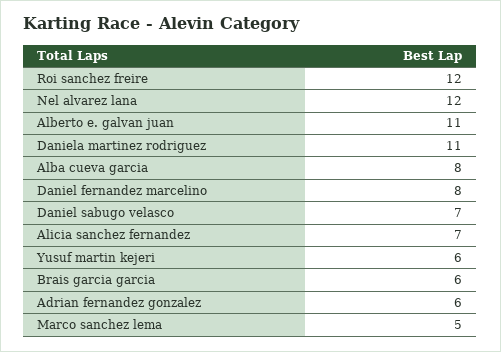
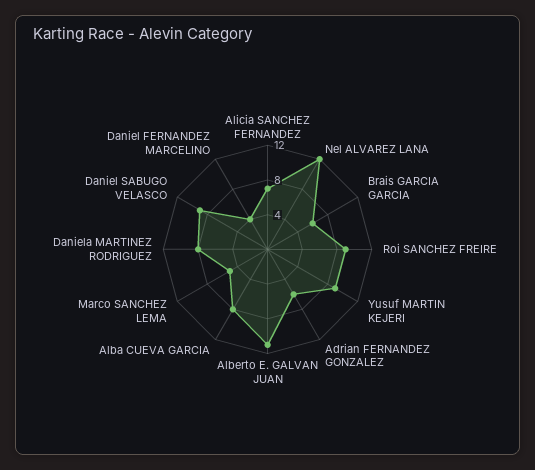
  {
-   "Roi sanchez freire": 12,
+   "Roi sanchez freire": 9,
    "Nel alvarez lana": 12,
    "Alberto e. galvan juan": 11,
-   "Daniela martinez rodriguez": 11,
+   "Daniela martinez rodriguez": 8,
    "Alba cueva garcia": 8,
-   "Daniel fernandez marcelino": 8,
+   "Daniel fernandez marcelino": 4,
-   "Daniel sabugo velasco": 7,
+   "Daniel sabugo velasco": 9,
    "Alicia sanchez fernandez": 7,
-   "Yusuf martin kejeri": 6,
+   "Yusuf martin kejeri": 9,
    "Brais garcia garcia": 6,
    "Adrian fernandez gonzalez": 6,
    "Marco sanchez lema": 5
  }

